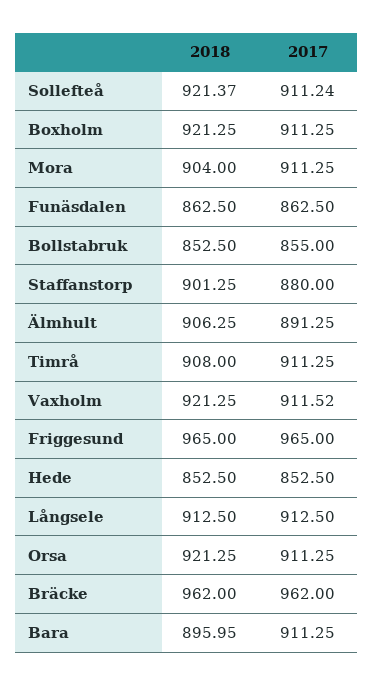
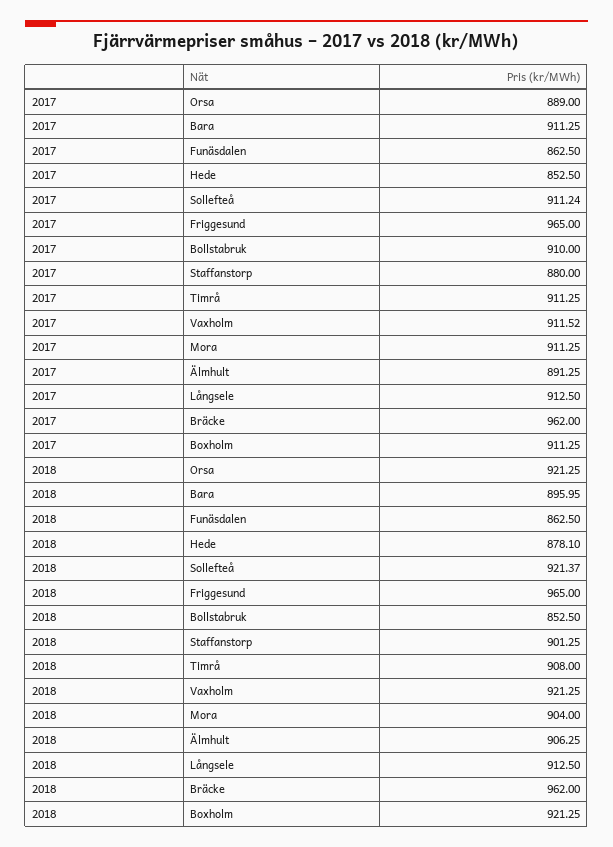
  {
    "2018": {
      "Sollefteå": 921.37,
      "Boxholm": 921.25,
      "Mora": 904,
      "Funäsdalen": 862.5,
      "Bollstabruk": 852.5,
      "Staffanstorp": 901.25,
      "Älmhult": 906.25,
      "Timrå": 908,
      "Vaxholm": 921.25,
      "Friggesund": 965,
-     "Hede": 852.5,
+     "Hede": 878.1,
      "Långsele": 912.5,
      "Orsa": 921.25,
      "Bräcke": 962,
      "Bara": 895.95
    },
    "2017": {
      "Sollefteå": 911.24,
      "Boxholm": 911.25,
      "Mora": 911.25,
      "Funäsdalen": 862.5,
-     "Bollstabruk": 855,
+     "Bollstabruk": 910,
      "Staffanstorp": 880,
      "Älmhult": 891.25,
      "Timrå": 911.25,
      "Vaxholm": 911.52,
      "Friggesund": 965,
      "Hede": 852.5,
      "Långsele": 912.5,
-     "Orsa": 911.25,
+     "Orsa": 889,
      "Bräcke": 962,
      "Bara": 911.25
    }
  }

